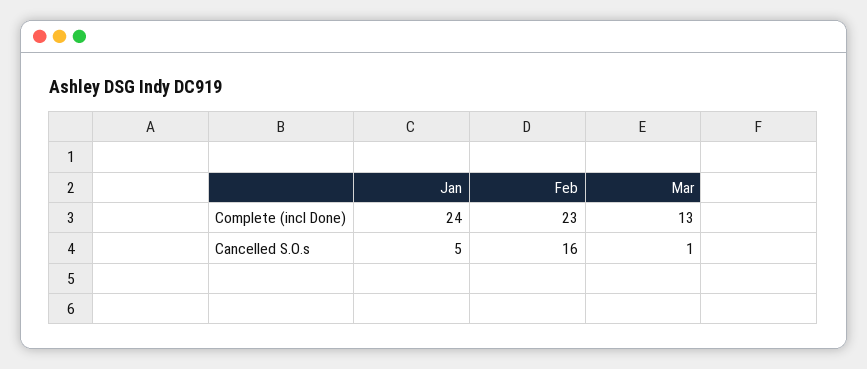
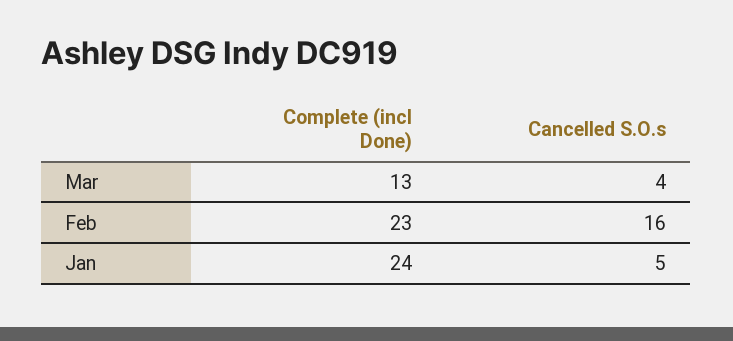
  {
    "Jan": {
      "Complete (incl Done)": 24,
      "Cancelled S.O.s": 5
    },
    "Feb": {
      "Complete (incl Done)": 23,
      "Cancelled S.O.s": 16
    },
    "Mar": {
      "Complete (incl Done)": 13,
-     "Cancelled S.O.s": 1
+     "Cancelled S.O.s": 4
    }
  }

